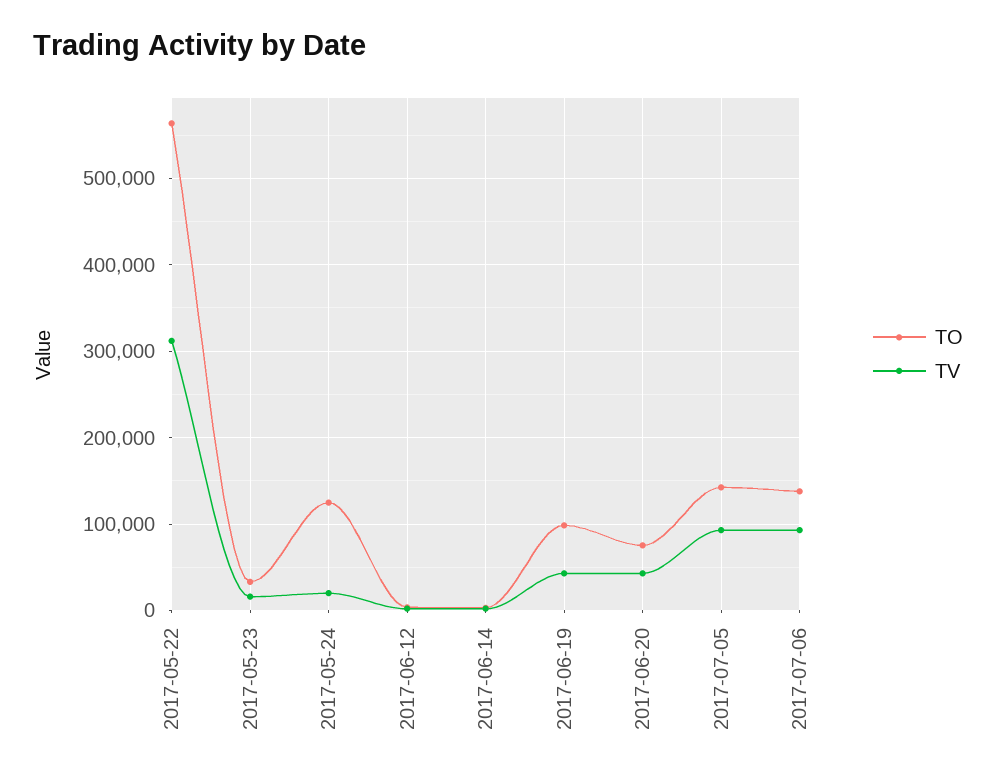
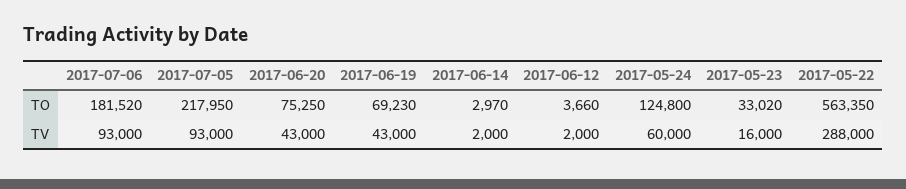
  {
    "TO": {
      "2017-05-22": 563350,
      "2017-05-23": 33020,
      "2017-05-24": 124800,
      "2017-06-12": 3660,
      "2017-06-14": 2970,
-     "2017-06-19": 100000,
+     "2017-06-19": 69230,
      "2017-06-20": 75250,
-     "2017-07-05": 140000,
+     "2017-07-05": 217950,
-     "2017-07-06": 140000
+     "2017-07-06": 181520
    },
    "TV": {
-     "2017-05-22": 310000,
+     "2017-05-22": 288000,
      "2017-05-23": 16000,
-     "2017-05-24": 20000,
+     "2017-05-24": 60000,
      "2017-06-12": 2000,
      "2017-06-14": 2000,
      "2017-06-19": 43000,
      "2017-06-20": 43000,
      "2017-07-05": 93000,
      "2017-07-06": 93000
    }
  }

